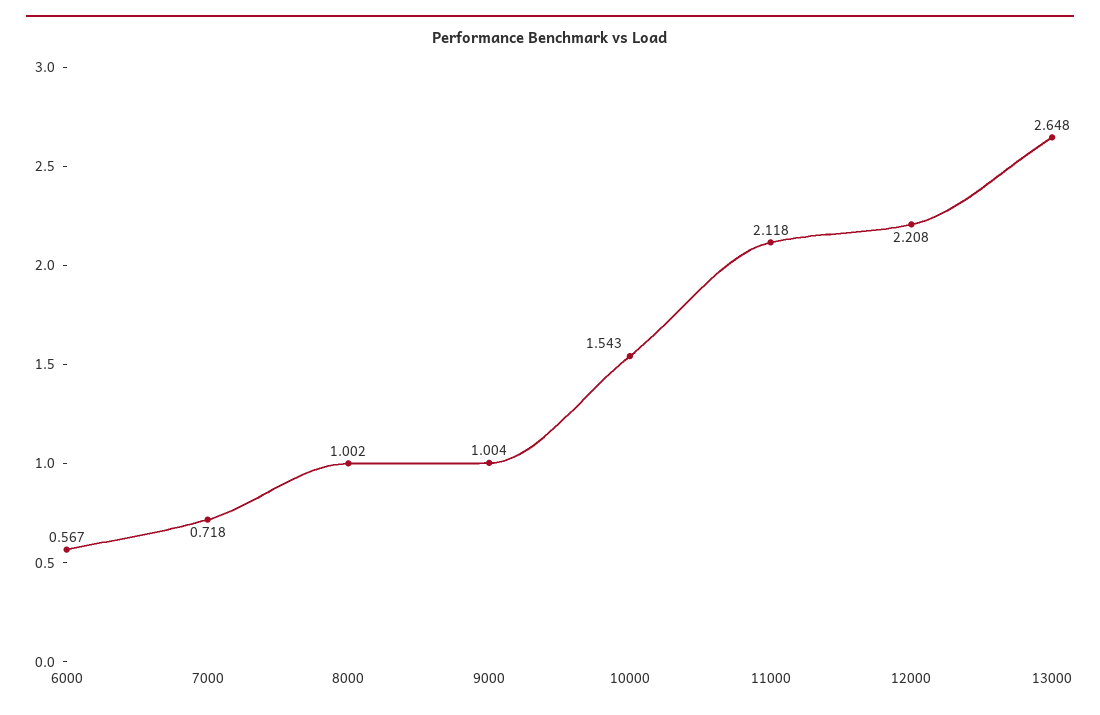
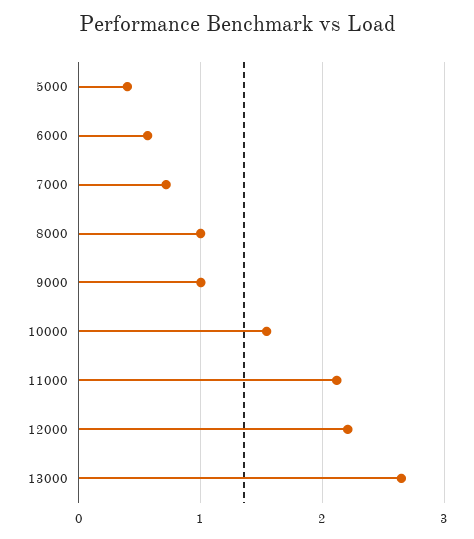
  {
    "6000": 0.567,
    "7000": 0.718,
    "8000": 1.002,
    "9000": 1.004,
    "10000": 1.543,
    "11000": 2.118,
    "12000": 2.208,
-   "13000": 2.648
+   "13000": 2.648,
+   "5000": 0.4
  }

